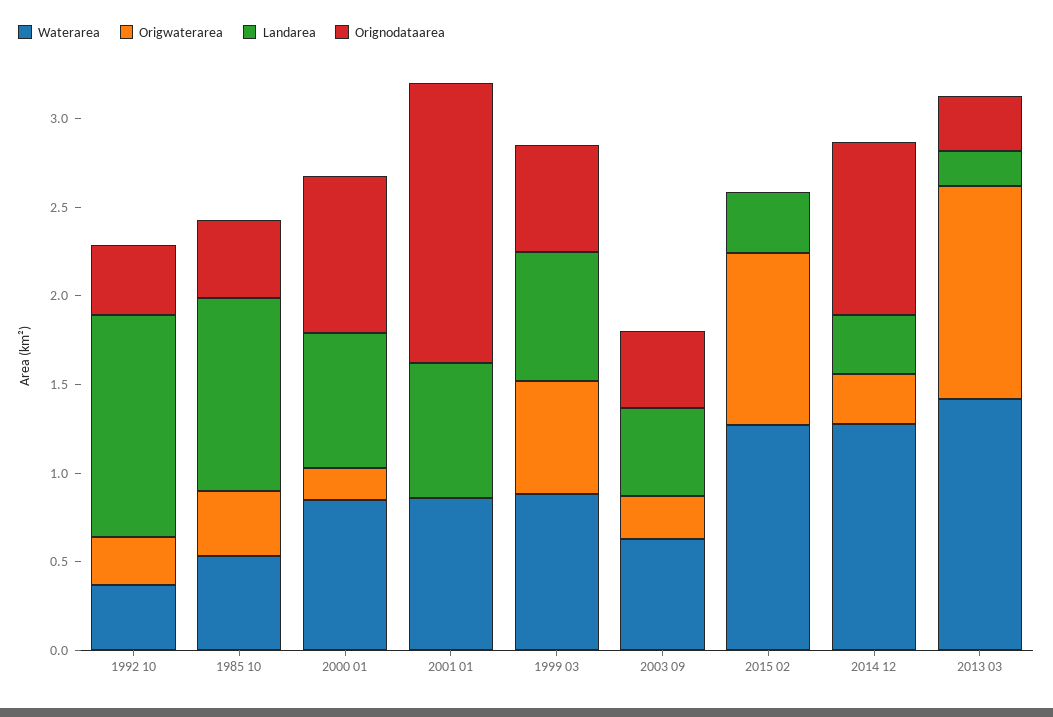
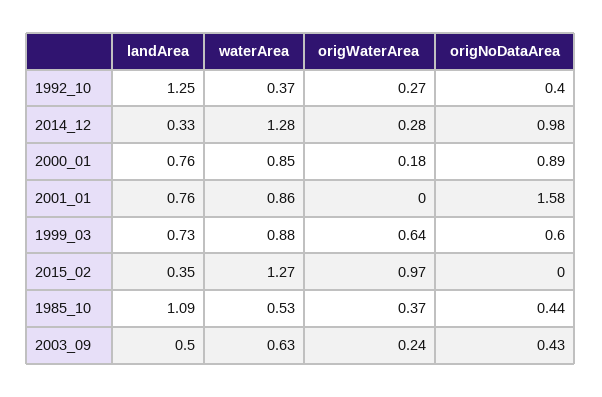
  {
    "Waterarea": {
      "1992 10": 0.37,
      "1985 10": 0.53,
      "2000 01": 0.85,
      "2001 01": 0.86,
      "1999 03": 0.88,
      "2003 09": 0.63,
      "2015 02": 1.27,
-     "2014 12": 1.28,
+     "2014 12": 1.28
-     "2013 03": 1.4
    },
    "Origwaterarea": {
      "1992 10": 0.27,
      "1985 10": 0.37,
      "2000 01": 0.18,
      "2001 01": 0,
      "1999 03": 0.64,
      "2003 09": 0.24,
      "2015 02": 0.97,
-     "2014 12": 0.28,
+     "2014 12": 0.28
-     "2013 03": 1.2
    },
    "Landarea": {
      "1992 10": 1.25,
      "1985 10": 1.09,
      "2000 01": 0.76,
      "2001 01": 0.76,
      "1999 03": 0.73,
      "2003 09": 0.5,
      "2015 02": 0.35,
-     "2014 12": 0.33,
+     "2014 12": 0.33
-     "2013 03": 0.2
    },
    "Orignodataarea": {
      "1992 10": 0.4,
      "1985 10": 0.44,
      "2000 01": 0.89,
      "2001 01": 1.58,
      "1999 03": 0.6,
      "2003 09": 0.43,
      "2015 02": 0,
-     "2014 12": 0.98,
+     "2014 12": 0.98
-     "2013 03": 0.3
    }
  }

